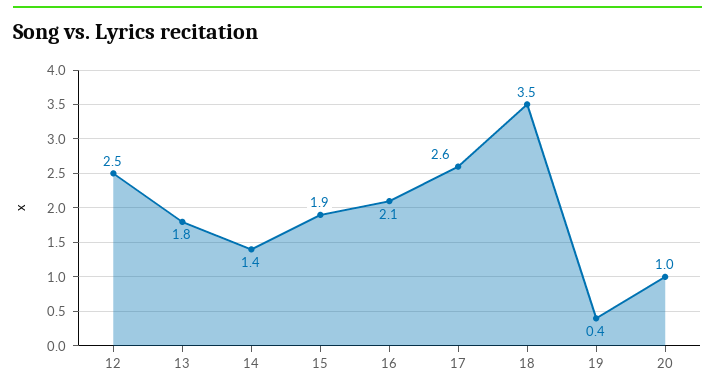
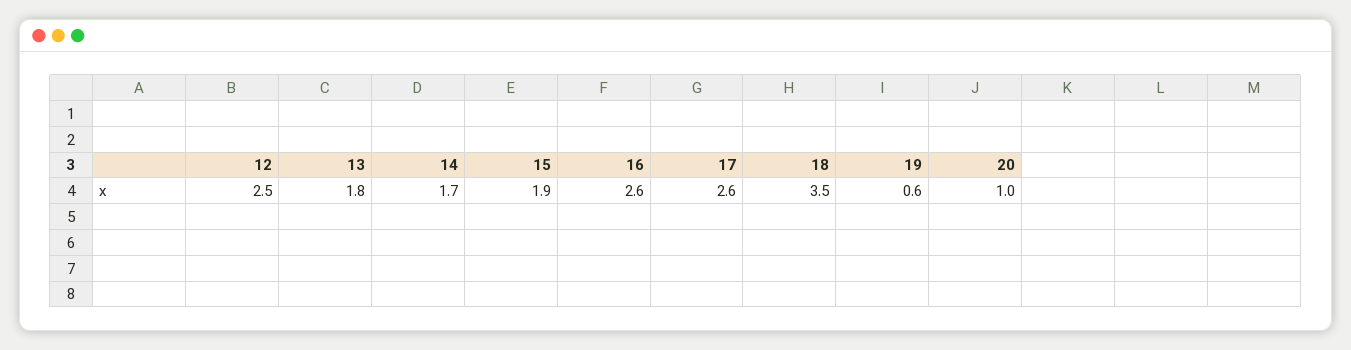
  {
    "12": 2.5,
    "13": 1.8,
-   "14": 1.4,
+   "14": 1.7,
    "15": 1.9,
-   "16": 2.1,
+   "16": 2.6,
    "17": 2.6,
    "18": 3.5,
-   "19": 0.4,
+   "19": 0.6,
    "20": 1
  }

